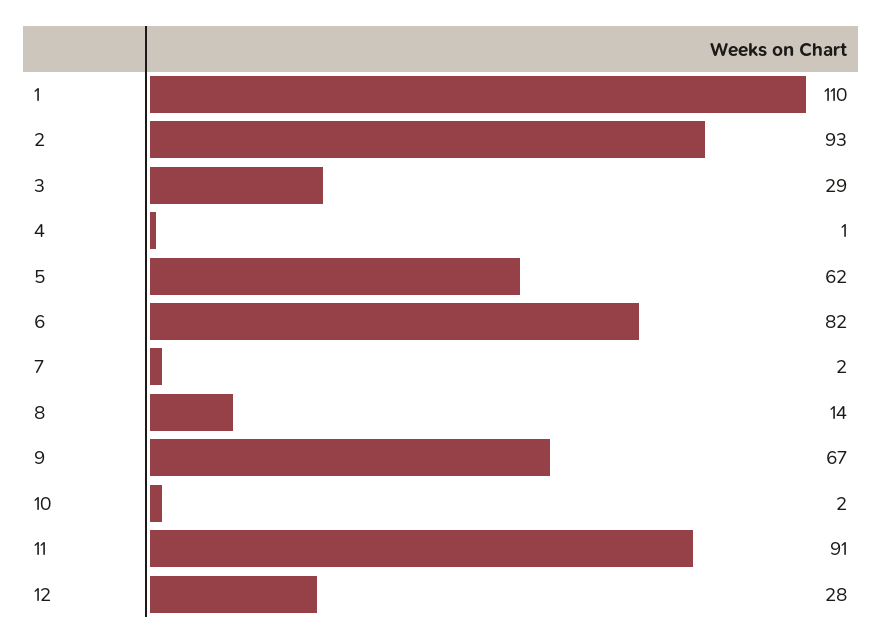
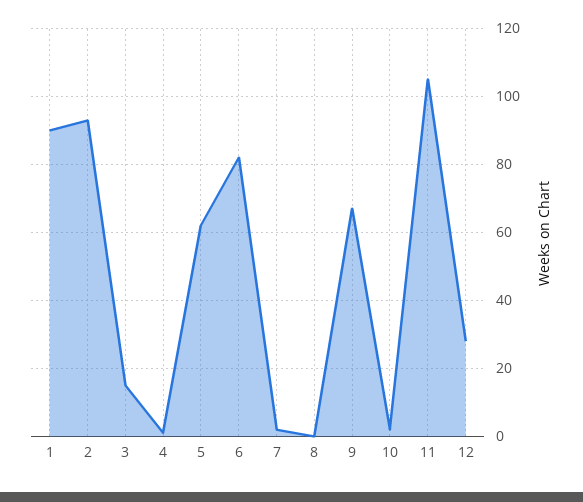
  {
-   "1": 110,
+   "1": 90,
    "2": 93,
-   "3": 29,
+   "3": 15,
    "4": 1,
    "5": 62,
    "6": 82,
    "7": 2,
-   "8": 14,
+   "8": 0,
    "9": 67,
    "10": 2,
-   "11": 91,
+   "11": 105,
    "12": 28
  }

